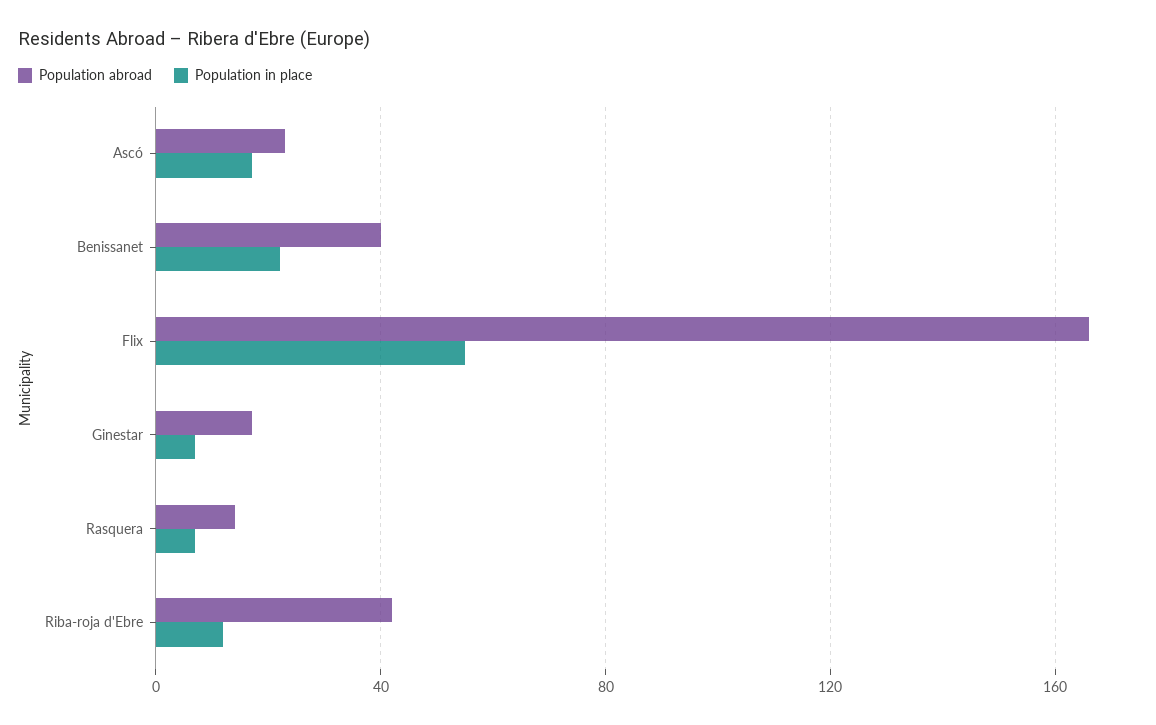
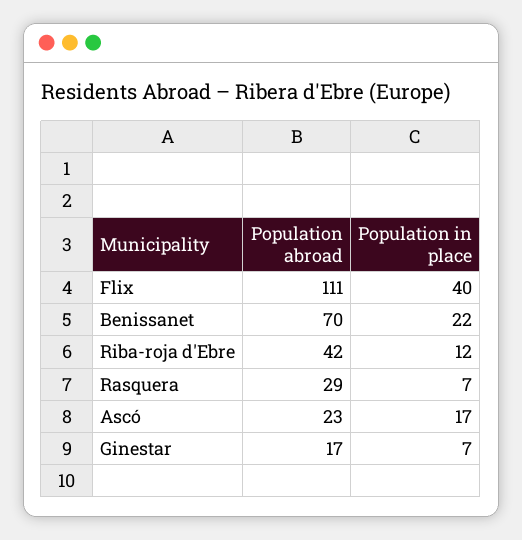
  {
    "Population abroad": {
      "Ascó": 23,
-     "Benissanet": 40,
+     "Benissanet": 70,
-     "Flix": 165,
+     "Flix": 111,
      "Ginestar": 17,
-     "Rasquera": 15,
+     "Rasquera": 29,
      "Riba-roja d'Ebre": 42
    },
    "Population in place": {
      "Ascó": 17,
      "Benissanet": 22,
-     "Flix": 55,
+     "Flix": 40,
      "Ginestar": 7,
      "Rasquera": 7,
      "Riba-roja d'Ebre": 12
    }
  }

